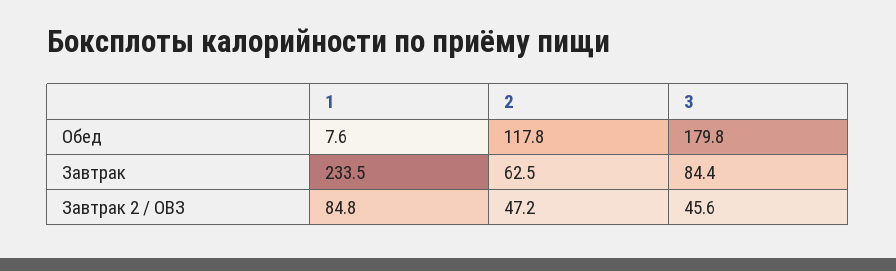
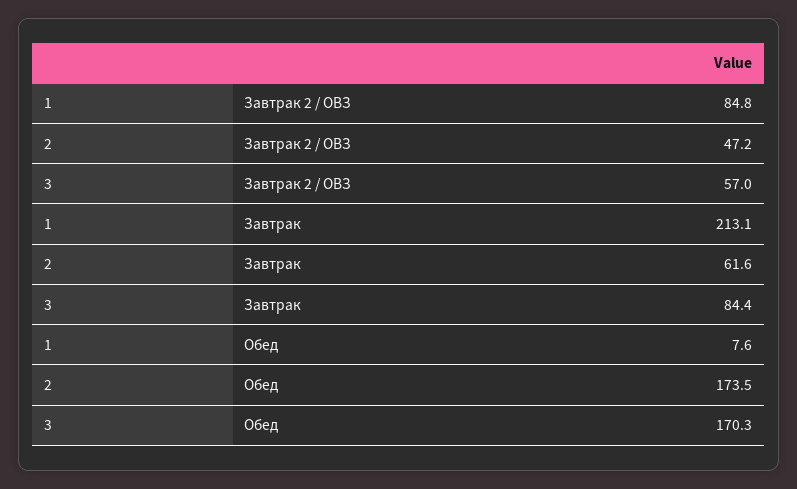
  {
    "1": {
      "Обед": 7.6,
-     "Завтрак": 233.5,
+     "Завтрак": 213.1,
      "Завтрак 2 / ОВЗ": 84.8
    },
    "2": {
-     "Обед": 117.8,
+     "Обед": 173.5,
-     "Завтрак": 62.5,
+     "Завтрак": 61.6,
      "Завтрак 2 / ОВЗ": 47.2
    },
    "3": {
-     "Обед": 179.8,
+     "Обед": 170.3,
      "Завтрак": 84.4,
-     "Завтрак 2 / ОВЗ": 45.6
+     "Завтрак 2 / ОВЗ": 57
    }
  }

